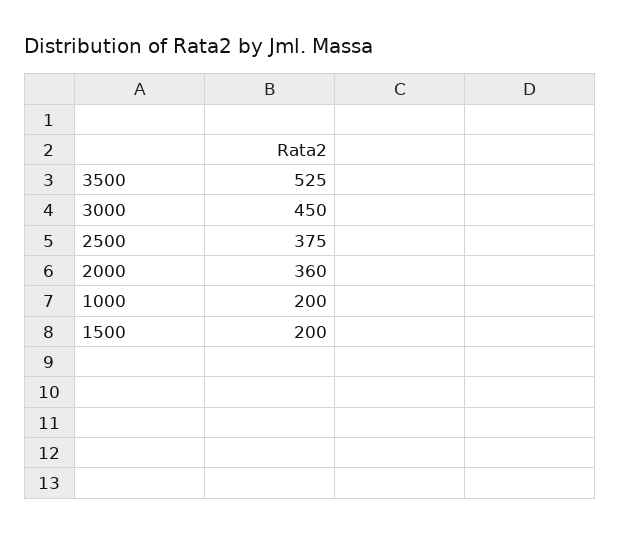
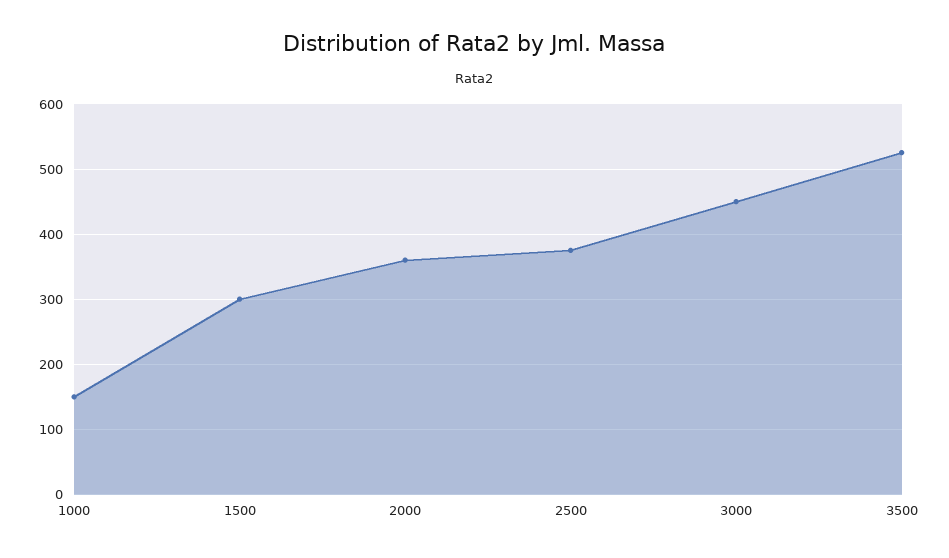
  {
    "3500": 525,
    "3000": 450,
    "2500": 375,
    "2000": 360,
-   "1000": 200,
+   "1000": 150,
-   "1500": 200
+   "1500": 300
  }

